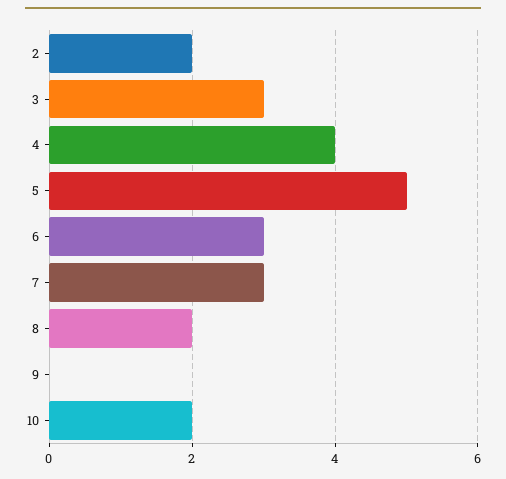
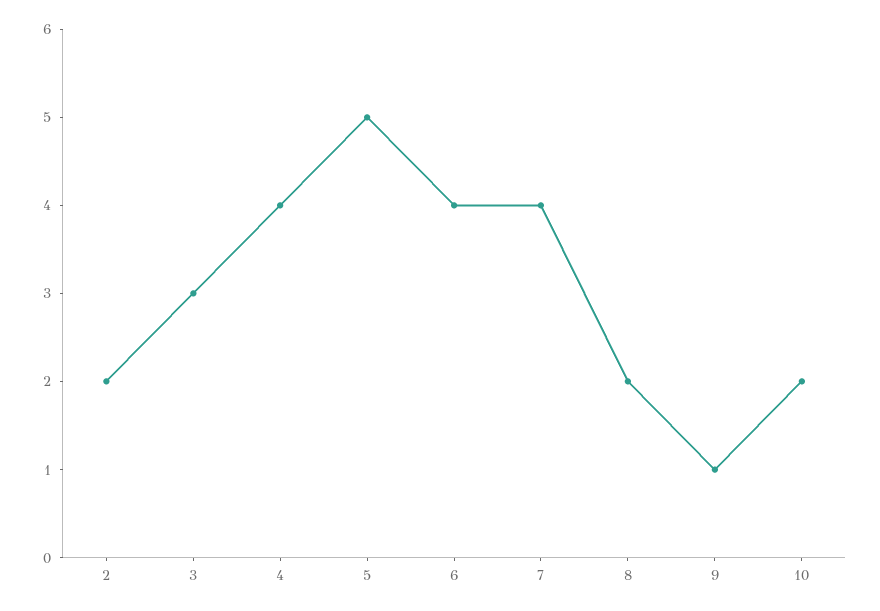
  {
    "2": 2,
    "3": 3,
    "4": 4,
    "5": 5,
-   "6": 3,
+   "6": 4,
-   "7": 3,
+   "7": 4,
    "8": 2,
-   "9": 0,
+   "9": 1,
    "10": 2
  }

